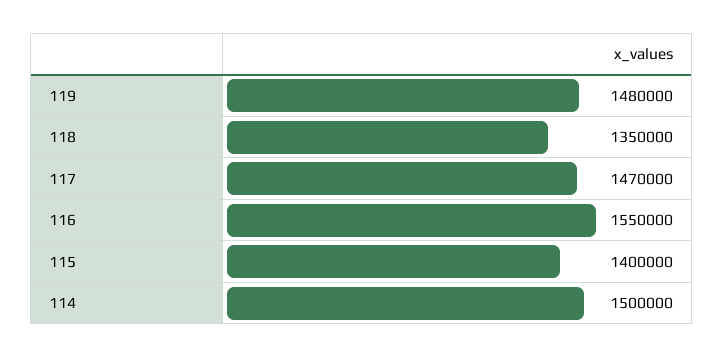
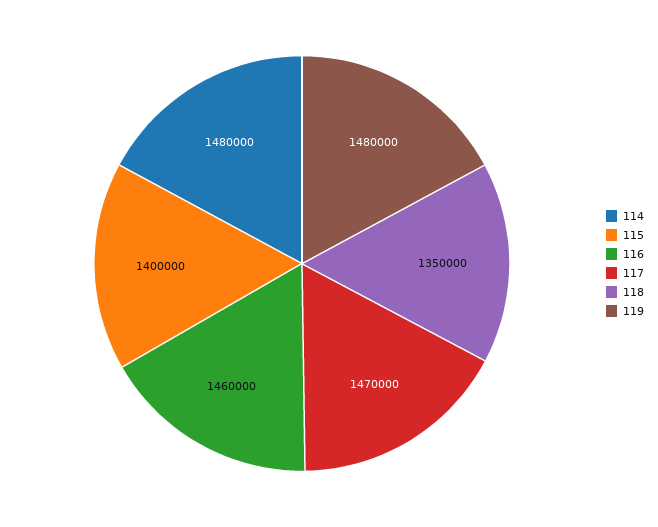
  {
    "119": 1480000,
    "118": 1350000,
    "117": 1470000,
-   "116": 1550000,
+   "116": 1460000,
    "115": 1400000,
-   "114": 1500000
+   "114": 1480000
  }

